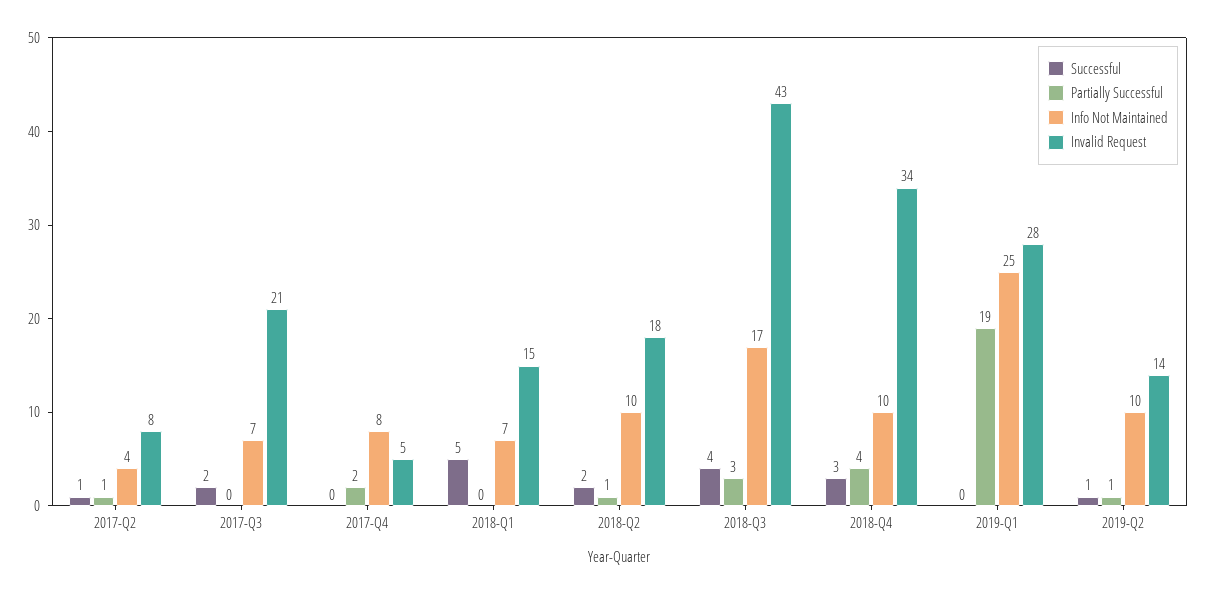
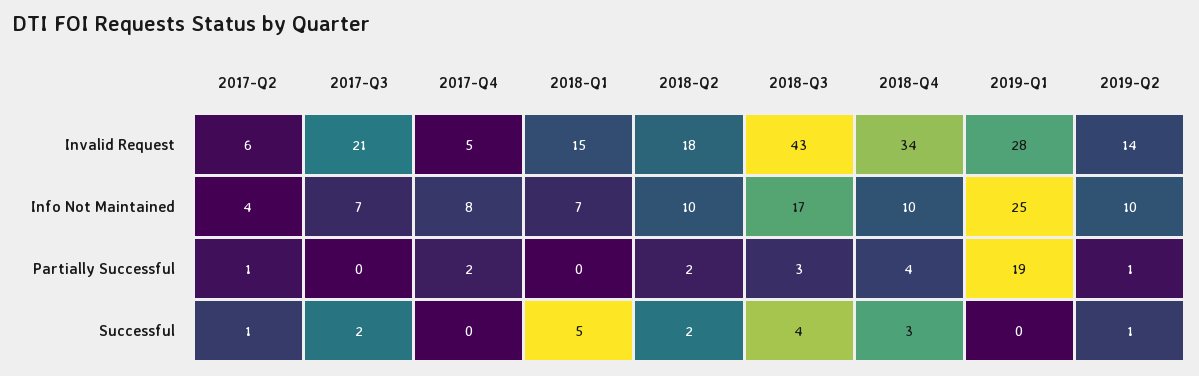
  {
    "Successful": {
      "2017-Q2": 1,
      "2017-Q3": 2,
      "2017-Q4": 0,
      "2018-Q1": 5,
      "2018-Q2": 2,
      "2018-Q3": 4,
      "2018-Q4": 3,
      "2019-Q1": 0,
      "2019-Q2": 1
    },
    "Partially Successful": {
      "2017-Q2": 1,
      "2017-Q3": 0,
      "2017-Q4": 2,
      "2018-Q1": 0,
-     "2018-Q2": 1,
+     "2018-Q2": 2,
      "2018-Q3": 3,
      "2018-Q4": 4,
      "2019-Q1": 19,
      "2019-Q2": 1
    },
    "Info Not Maintained": {
      "2017-Q2": 4,
      "2017-Q3": 7,
      "2017-Q4": 8,
      "2018-Q1": 7,
      "2018-Q2": 10,
      "2018-Q3": 17,
      "2018-Q4": 10,
      "2019-Q1": 25,
      "2019-Q2": 10
    },
    "Invalid Request": {
-     "2017-Q2": 8,
+     "2017-Q2": 6,
      "2017-Q3": 21,
      "2017-Q4": 5,
      "2018-Q1": 15,
      "2018-Q2": 18,
      "2018-Q3": 43,
      "2018-Q4": 34,
      "2019-Q1": 28,
      "2019-Q2": 14
    }
  }

